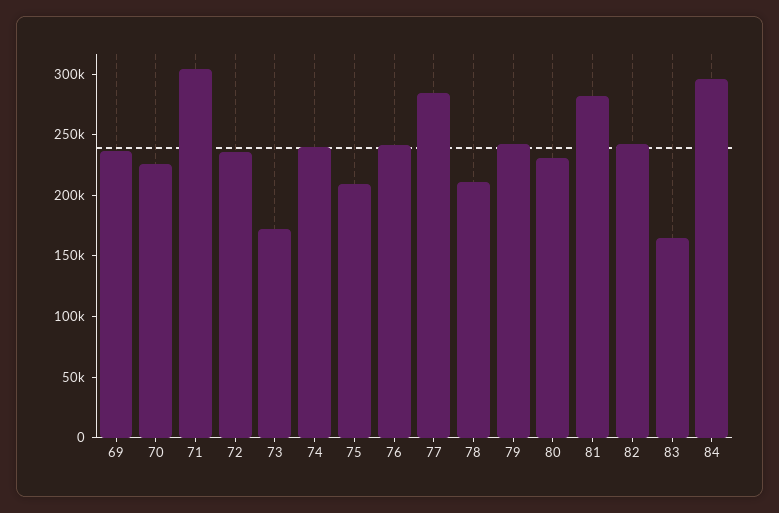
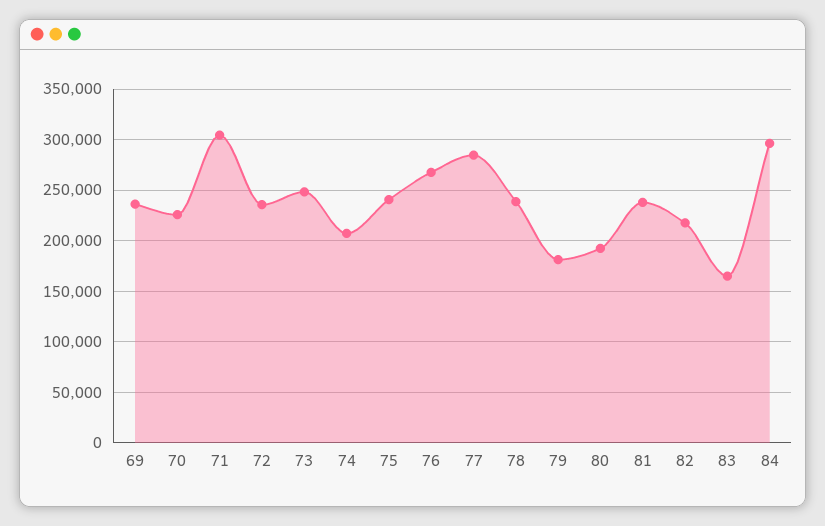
  {
    "69": 240000,
    "70": 230000,
    "71": 300000,
    "72": 240000,
-   "73": 170000,
+   "73": 250000,
-   "74": 240000,
+   "74": 210000,
-   "75": 210000,
+   "75": 240000,
-   "76": 240000,
+   "76": 270000,
    "77": 280000,
-   "78": 210000,
+   "78": 240000,
-   "79": 240000,
+   "79": 180000,
-   "80": 230000,
+   "80": 190000,
-   "81": 280000,
+   "81": 240000,
-   "82": 240000,
+   "82": 220000,
    "83": 170000,
    "84": 300000
  }

